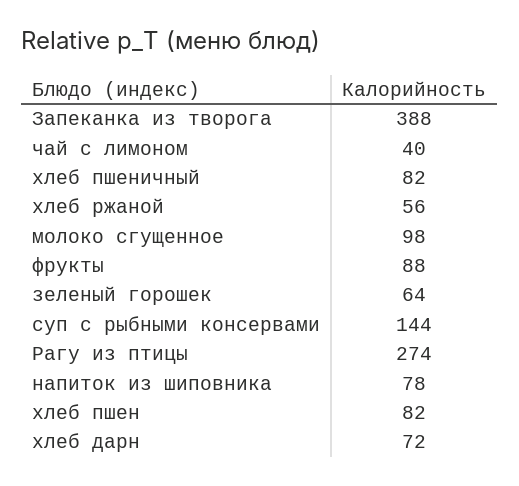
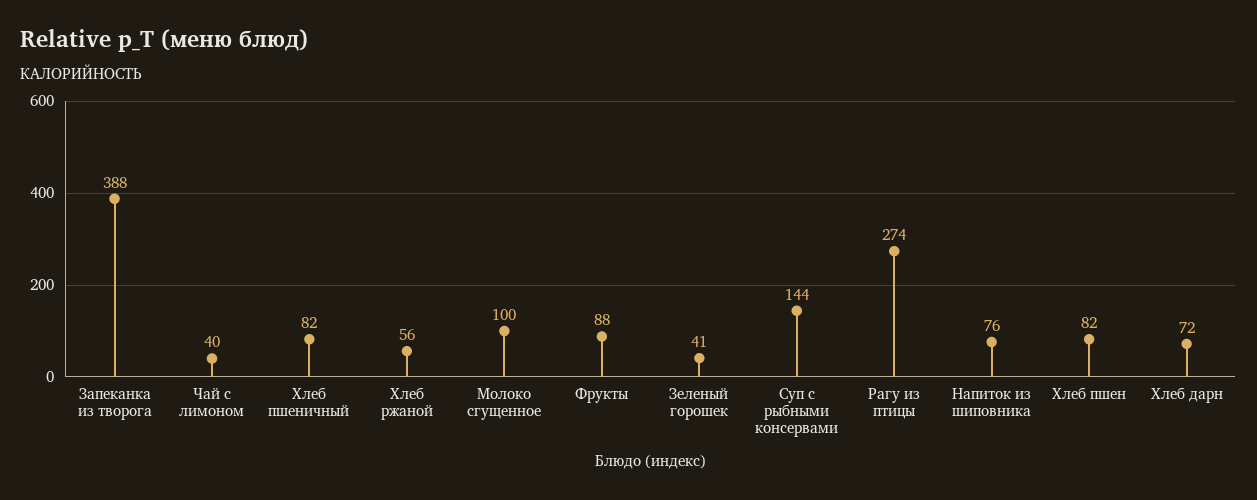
  {
    "Запеканка из творога": 388,
    "чай с лимоном": 40,
    "хлеб пшеничный": 82,
    "хлеб ржаной": 56,
-   "молоко сгущенное": 98,
+   "молоко сгущенное": 100,
    "фрукты": 88,
-   "зеленый горошек": 64,
+   "зеленый горошек": 41,
    "суп с рыбными консервами": 144,
    "Рагу из птицы": 274,
-   "напиток из шиповника": 78,
+   "напиток из шиповника": 76,
    "хлеб пшен": 82,
    "хлеб дарн": 72
  }

